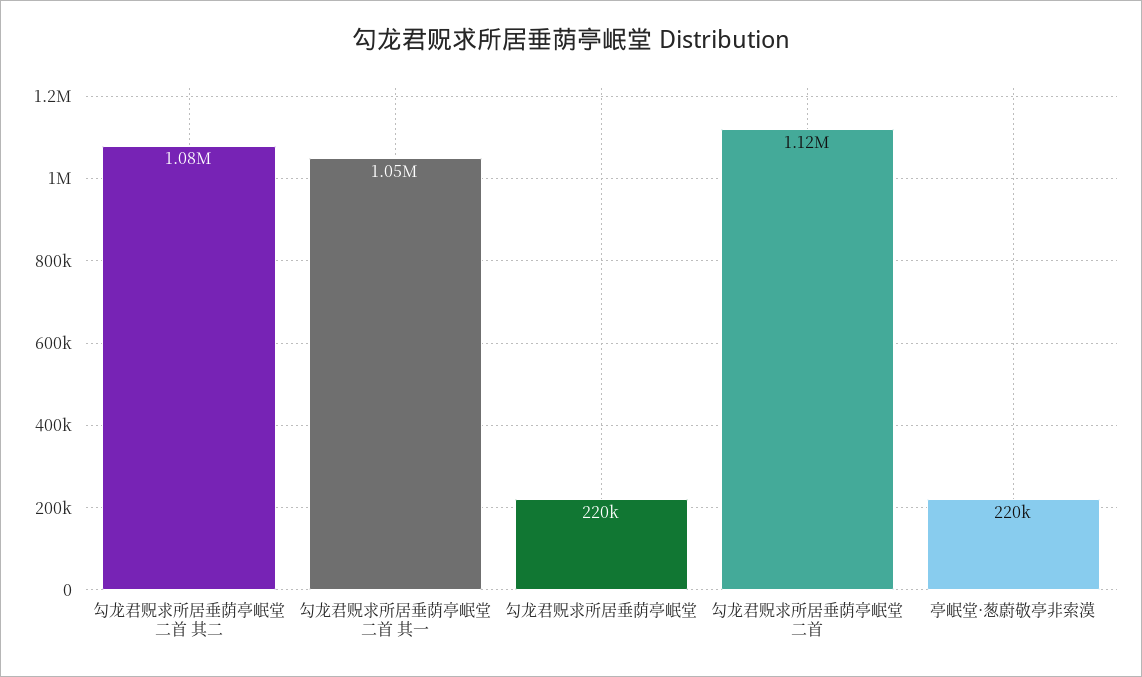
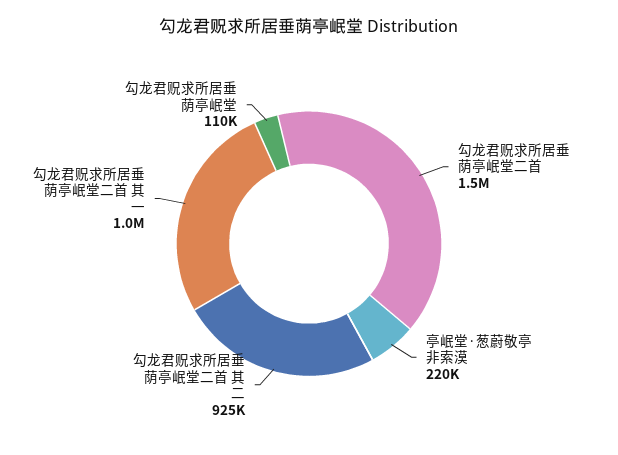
  {
-   "勾龙君贶求所居垂荫亭岷堂二首 其二": 1080000,
+   "勾龙君贶求所居垂荫亭岷堂二首 其二": 925000,
    "勾龙君贶求所居垂荫亭岷堂二首 其一": 1050000,
-   "勾龙君贶求所居垂荫亭岷堂": 220000,
+   "勾龙君贶求所居垂荫亭岷堂": 110000,
-   "勾龙君贶求所居垂荫亭岷堂二首": 1120000,
+   "勾龙君贶求所居垂荫亭岷堂二首": 1500000,
    "亭岷堂·葱蔚敬亭非索漠": 220000
  }

